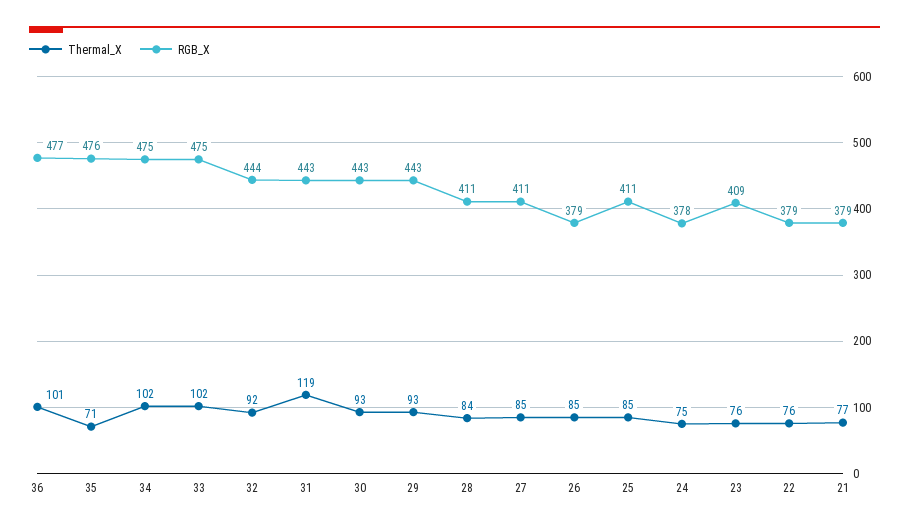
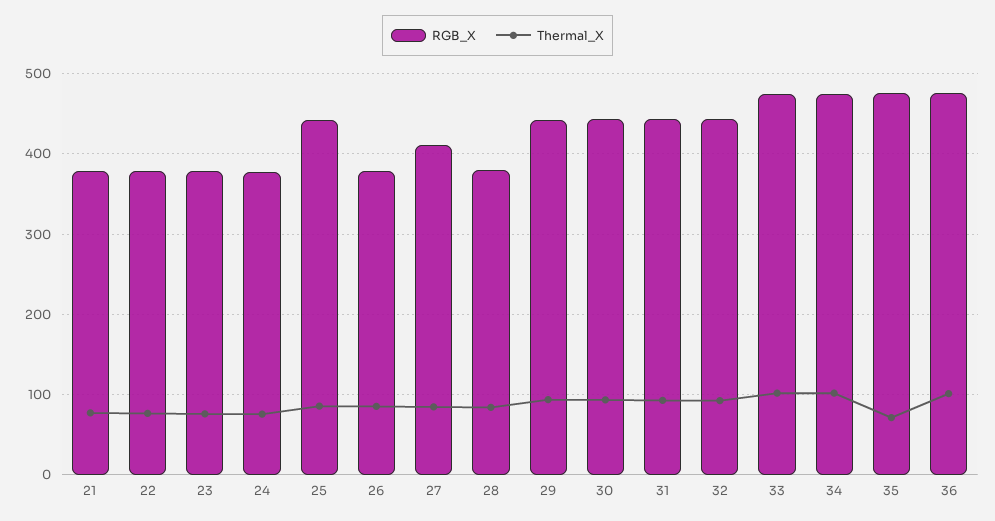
  {
    "Thermal_X": {
      "36": 101,
      "35": 71,
      "34": 102,
      "33": 102,
      "32": 92,
-     "31": 119,
+     "31": 90,
      "30": 93,
      "29": 93,
      "28": 84,
      "27": 85,
      "26": 85,
      "25": 85,
      "24": 75,
      "23": 76,
      "22": 76,
      "21": 77
    },
    "RGB_X": {
      "36": 477,
      "35": 476,
      "34": 475,
      "33": 475,
      "32": 444,
      "31": 443,
      "30": 443,
      "29": 443,
-     "28": 411,
+     "28": 380,
      "27": 411,
      "26": 379,
-     "25": 411,
+     "25": 440,
      "24": 378,
-     "23": 409,
+     "23": 380,
      "22": 379,
      "21": 379
    }
  }

